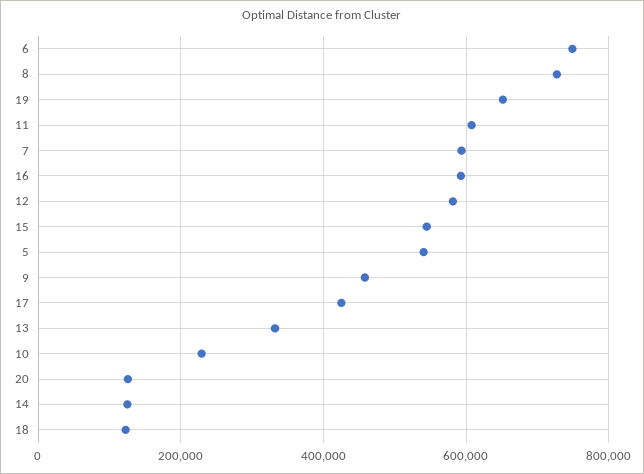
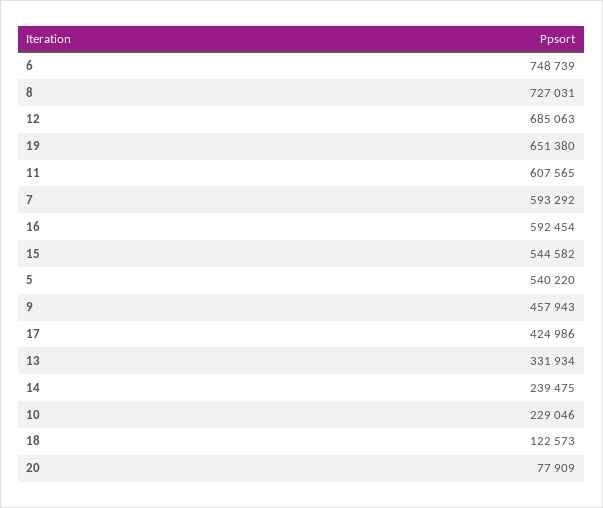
  {
    "6": 748739,
    "8": 727031,
    "19": 651380,
    "11": 607565,
    "7": 593292,
    "16": 592454,
-   "12": 580000,
+   "12": 685063,
    "15": 544582,
    "5": 540220,
    "9": 457943,
    "17": 424986,
    "13": 331934,
    "10": 229046,
-   "20": 120000,
+   "20": 77909,
-   "14": 120000,
+   "14": 239475,
    "18": 122573
  }

